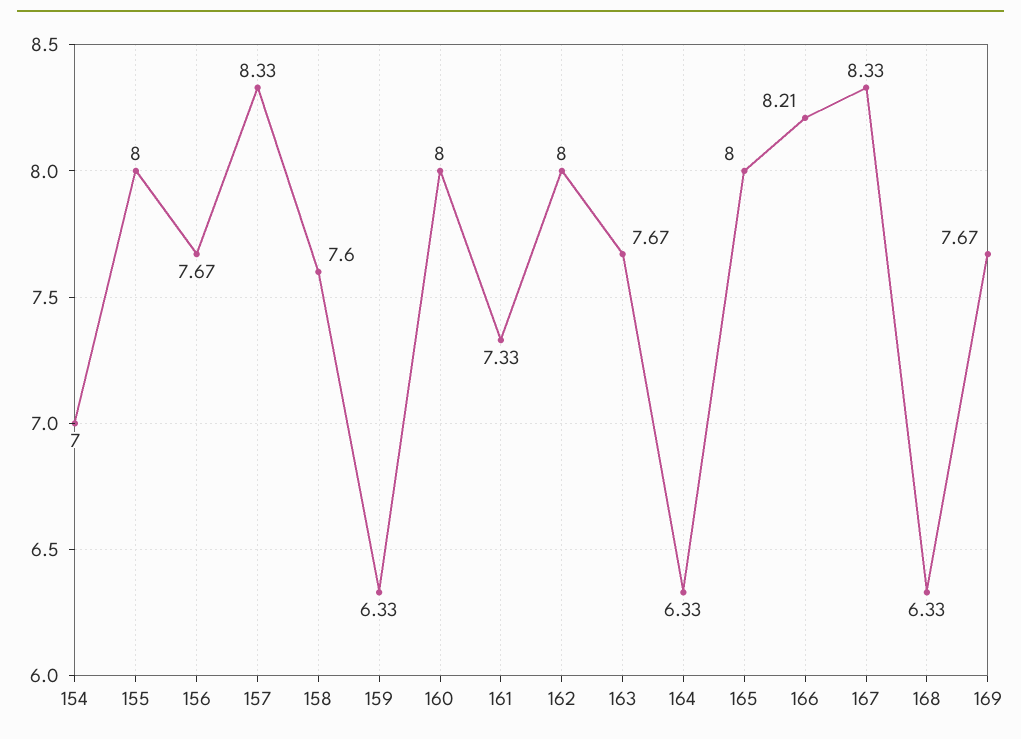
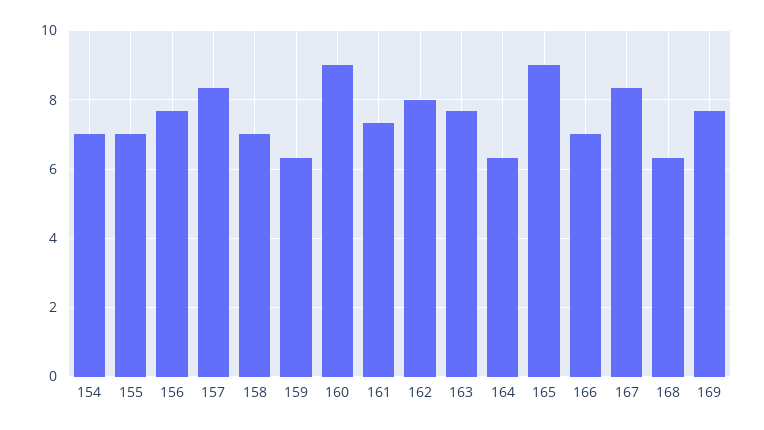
  {
    "154": 7,
-   "155": 8,
+   "155": 7,
    "156": 7.67,
    "157": 8.33,
-   "158": 7.6,
+   "158": 7,
    "159": 6.33,
-   "160": 8,
+   "160": 9,
    "161": 7.33,
    "162": 8,
    "163": 7.67,
    "164": 6.33,
-   "165": 8,
+   "165": 9,
-   "166": 8.21,
+   "166": 7,
    "167": 8.33,
    "168": 6.33,
    "169": 7.67
  }

